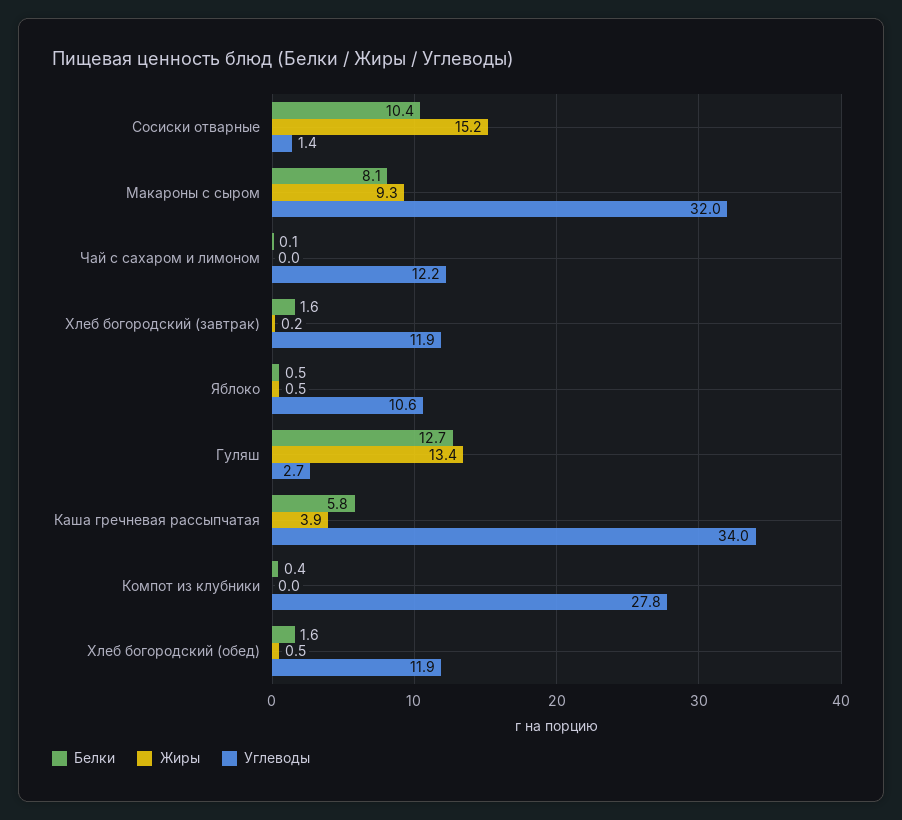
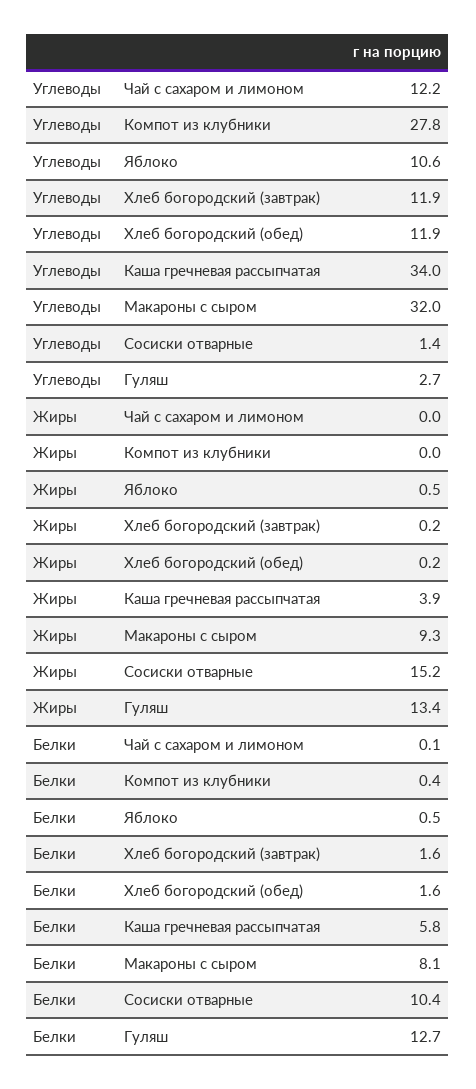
  {
    "Белки": {
      "Сосиски отварные": 10.4,
      "Макароны с сыром": 8.1,
      "Чай с сахаром и лимоном": 0.1,
      "Хлеб богородский (завтрак)": 1.6,
      "Яблоко": 0.5,
      "Гуляш": 12.7,
      "Каша гречневая рассыпчатая": 5.8,
      "Компот из клубники": 0.4,
      "Хлеб богородский (обед)": 1.6
    },
    "Жиры": {
      "Сосиски отварные": 15.2,
      "Макароны с сыром": 9.3,
      "Чай с сахаром и лимоном": 0,
      "Хлеб богородский (завтрак)": 0.2,
      "Яблоко": 0.5,
      "Гуляш": 13.4,
      "Каша гречневая рассыпчатая": 3.9,
      "Компот из клубники": 0,
-     "Хлеб богородский (обед)": 0.5
+     "Хлеб богородский (обед)": 0.2
    },
    "Углеводы": {
      "Сосиски отварные": 1.4,
      "Макароны с сыром": 32,
      "Чай с сахаром и лимоном": 12.2,
      "Хлеб богородский (завтрак)": 11.9,
      "Яблоко": 10.6,
      "Гуляш": 2.7,
      "Каша гречневая рассыпчатая": 34,
      "Компот из клубники": 27.8,
      "Хлеб богородский (обед)": 11.9
    }
  }

